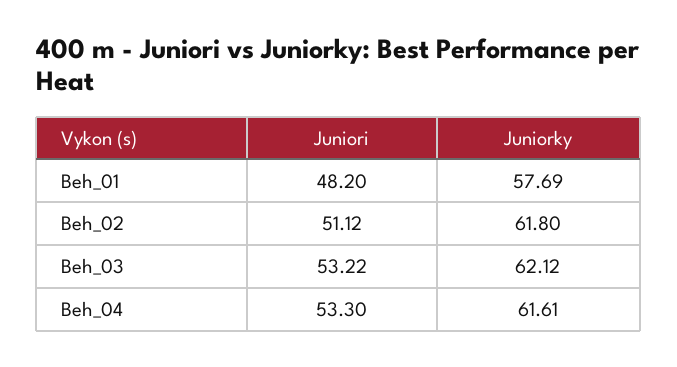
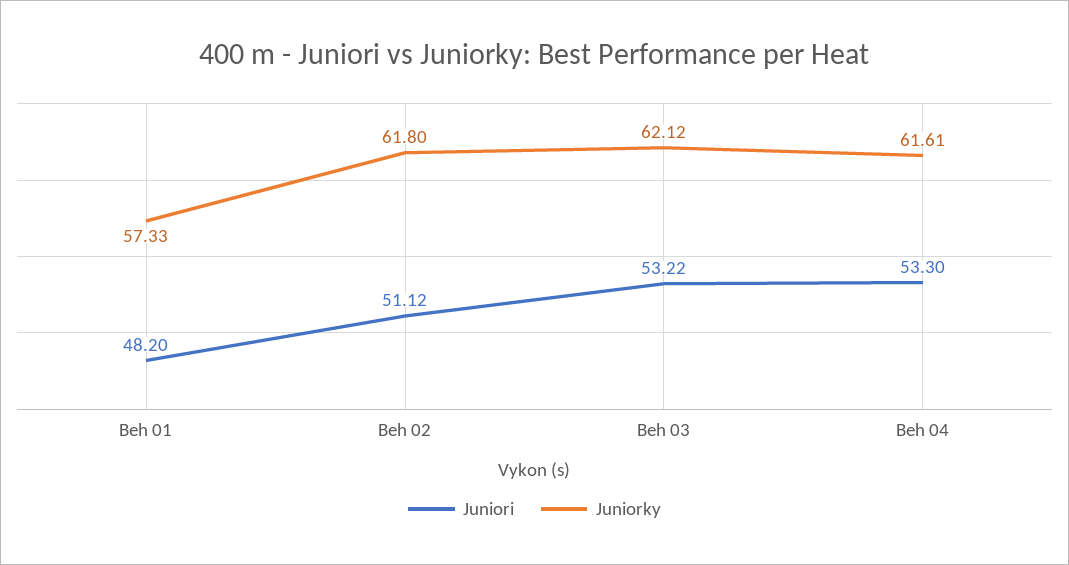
  {
    "Juniori": {
      "Beh_01": 48.2,
      "Beh_02": 51.12,
      "Beh_03": 53.22,
      "Beh_04": 53.3
    },
    "Juniorky": {
-     "Beh_01": 57.69,
+     "Beh_01": 57.33,
      "Beh_02": 61.8,
      "Beh_03": 62.12,
      "Beh_04": 61.61
    }
  }

